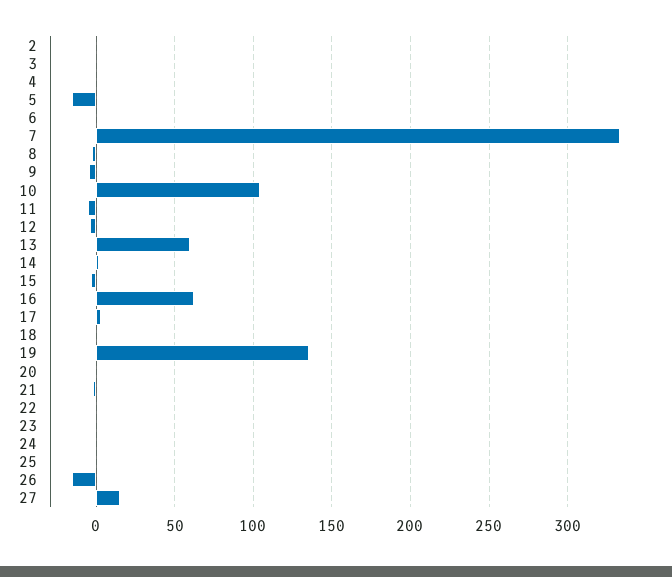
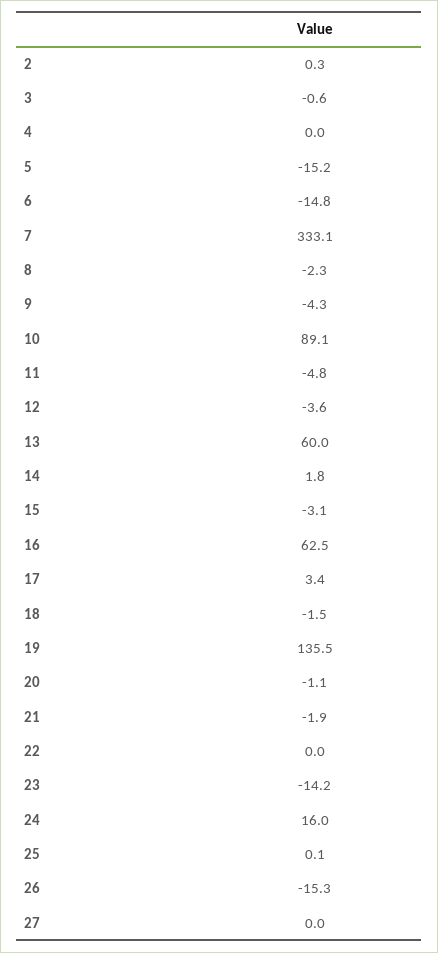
  {
    "2": 0.3,
    "3": -0.6,
    "4": 0,
    "5": -15.2,
-   "6": 0,
+   "6": -14.8,
    "7": 333.1,
    "8": -2.3,
    "9": -4.3,
-   "10": 105,
+   "10": 89.1,
    "11": -4.8,
    "12": -3.6,
    "13": 60,
    "14": 1.8,
    "15": -3.1,
    "16": 62.5,
    "17": 3.4,
    "18": -1.5,
    "19": 135.5,
    "20": -1.1,
    "21": -1.9,
    "22": 0,
-   "23": 0,
+   "23": -14.2,
-   "24": 0,
+   "24": 16,
    "25": 0.1,
    "26": -15.3,
-   "27": 15
+   "27": 0
  }

